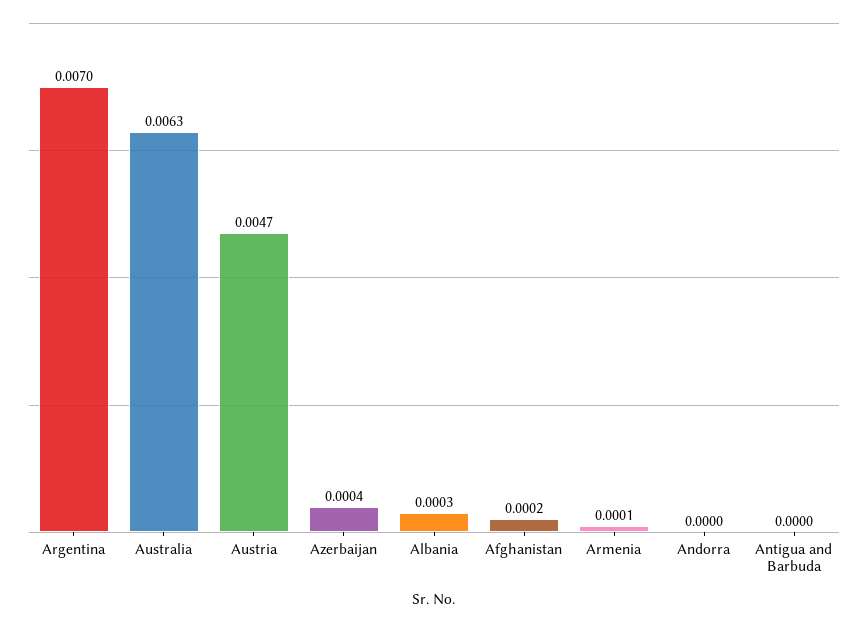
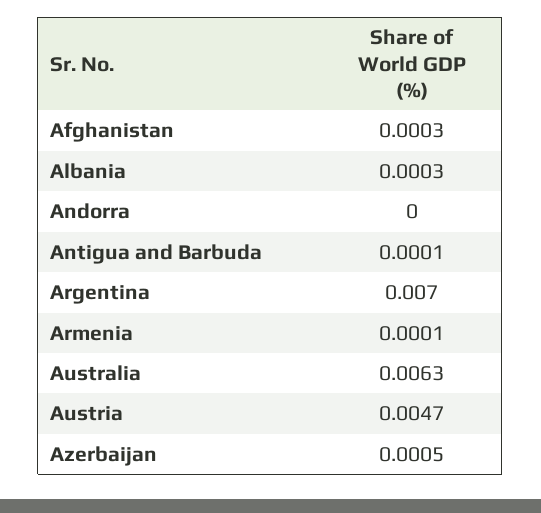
  {
    "Argentina": 0.007,
    "Australia": 0.0063,
    "Austria": 0.0047,
-   "Azerbaijan": 0.0004,
+   "Azerbaijan": 0.0005,
    "Albania": 0.0003,
-   "Afghanistan": 0.0002,
+   "Afghanistan": 0.0003,
    "Armenia": 0.0001,
    "Andorra": 0,
-   "Antigua and Barbuda": 0
+   "Antigua and Barbuda": 0.0001
  }

